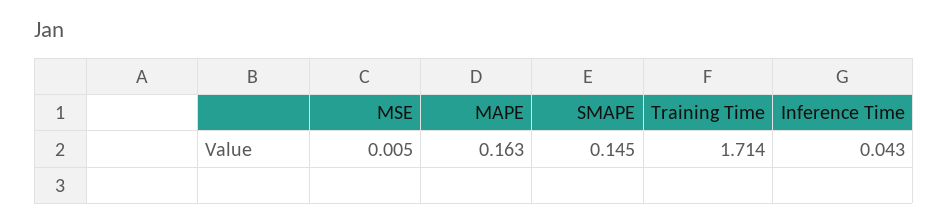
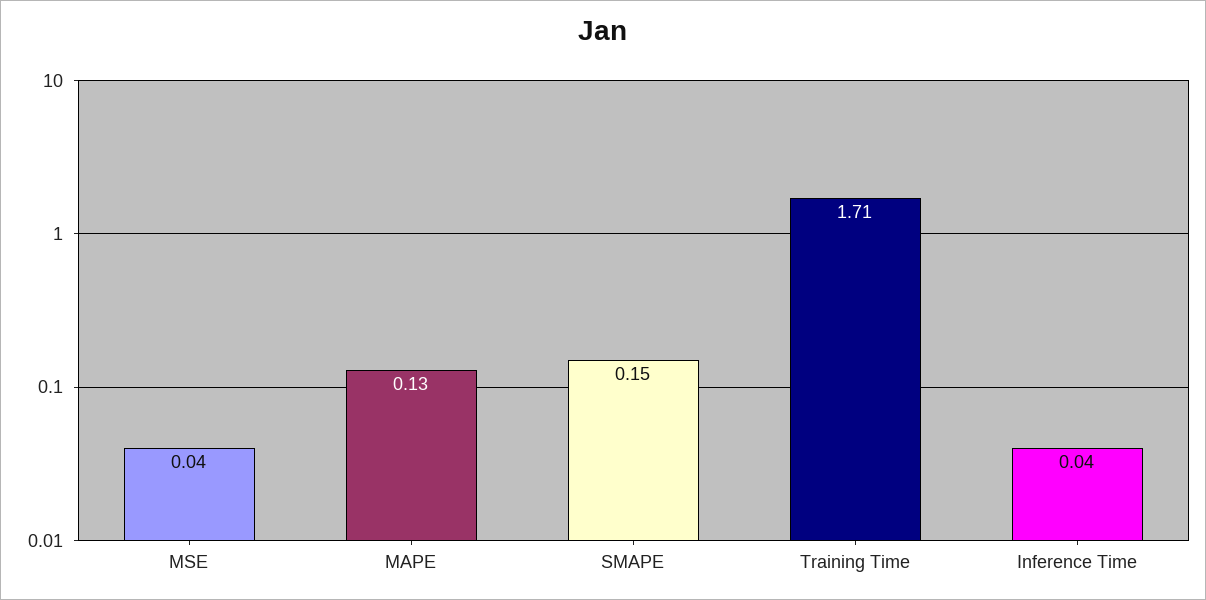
  {
-   "MSE": 0.005,
+   "MSE": 0.04,
-   "MAPE": 0.163,
+   "MAPE": 0.13,
    "SMAPE": 0.145,
    "Training Time": 1.714,
    "Inference Time": 0.043
  }

